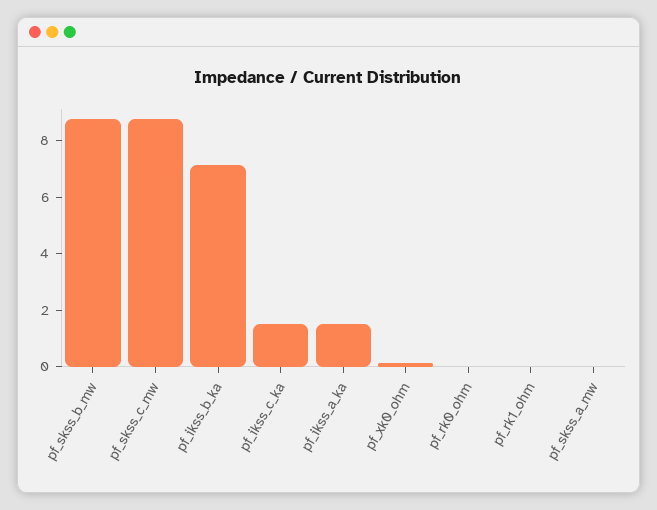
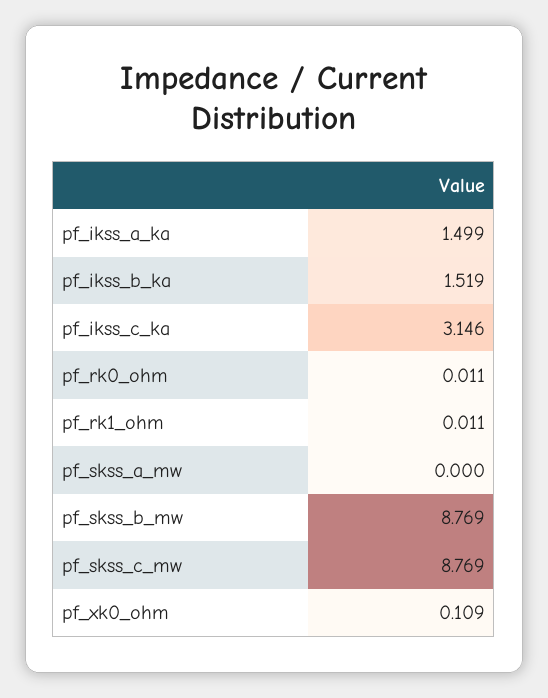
  {
    "pf_skss_b_mw": 8.769,
    "pf_skss_c_mw": 8.769,
-   "pf_ikss_b_ka": 7,
+   "pf_ikss_b_ka": 1.519,
-   "pf_ikss_c_ka": 1.5,
+   "pf_ikss_c_ka": 3.146,
    "pf_ikss_a_ka": 1.499,
    "pf_xk0_ohm": 0.109,
    "pf_rk0_ohm": 0.011,
    "pf_rk1_ohm": 0.011,
    "pf_skss_a_mw": 0
  }

